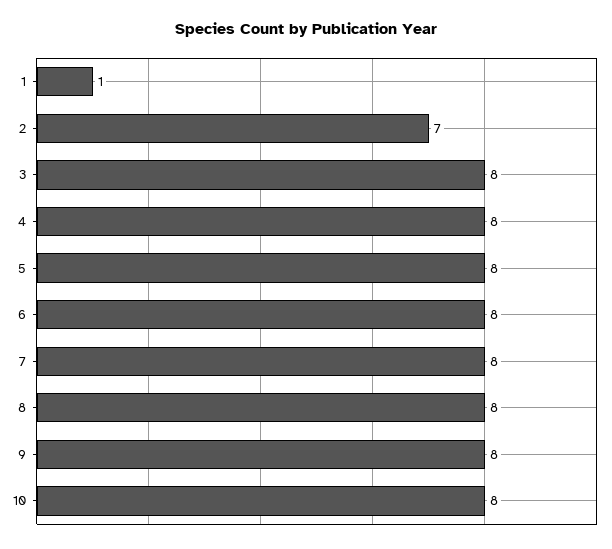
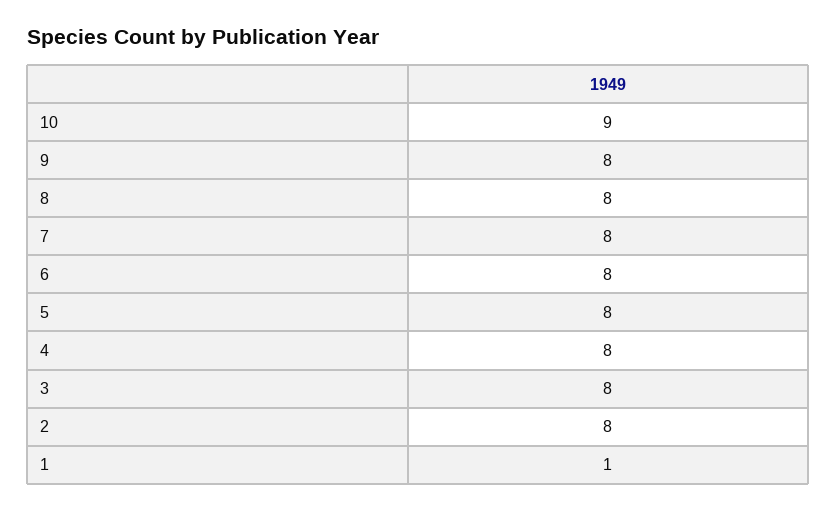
  {
    "1": 1,
-   "2": 7,
+   "2": 8,
    "3": 8,
    "4": 8,
    "5": 8,
    "6": 8,
    "7": 8,
    "8": 8,
    "9": 8,
-   "10": 8
+   "10": 9
  }

